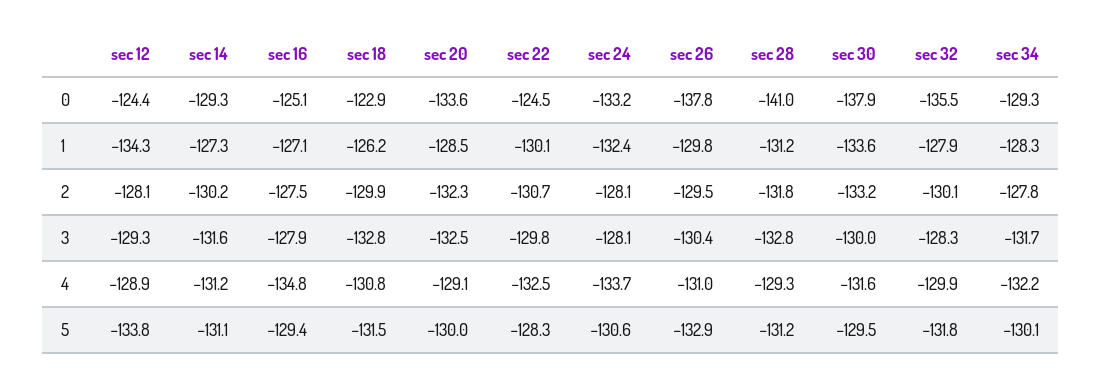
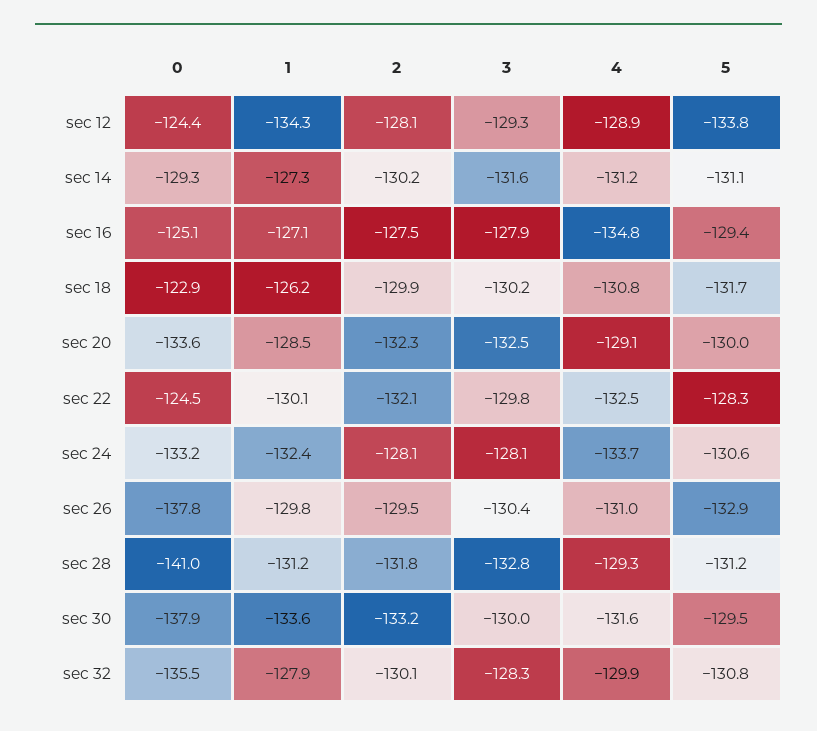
  {
    "sec 12": {
      "0": -124.4,
      "1": -134.3,
      "2": -128.1,
      "3": -129.3,
      "4": -128.9,
      "5": -133.8
    },
    "sec 14": {
      "0": -129.3,
      "1": -127.3,
      "2": -130.2,
      "3": -131.6,
      "4": -131.2,
      "5": -131.1
    },
    "sec 16": {
      "0": -125.1,
      "1": -127.1,
      "2": -127.5,
      "3": -127.9,
      "4": -134.8,
      "5": -129.4
    },
    "sec 18": {
      "0": -122.9,
      "1": -126.2,
      "2": -129.9,
-     "3": -132.8,
+     "3": -130.2,
      "4": -130.8,
-     "5": -131.5
+     "5": -131.7
    },
    "sec 20": {
      "0": -133.6,
      "1": -128.5,
      "2": -132.3,
      "3": -132.5,
      "4": -129.1,
      "5": -130
    },
    "sec 22": {
      "0": -124.5,
      "1": -130.1,
-     "2": -130.7,
+     "2": -132.1,
      "3": -129.8,
      "4": -132.5,
      "5": -128.3
    },
    "sec 24": {
      "0": -133.2,
      "1": -132.4,
      "2": -128.1,
      "3": -128.1,
      "4": -133.7,
      "5": -130.6
    },
    "sec 26": {
      "0": -137.8,
      "1": -129.8,
      "2": -129.5,
      "3": -130.4,
      "4": -131,
      "5": -132.9
    },
    "sec 28": {
      "0": -141,
      "1": -131.2,
      "2": -131.8,
      "3": -132.8,
      "4": -129.3,
      "5": -131.2
    },
    "sec 30": {
      "0": -137.9,
      "1": -133.6,
      "2": -133.2,
      "3": -130,
      "4": -131.6,
      "5": -129.5
    },
    "sec 32": {
      "0": -135.5,
      "1": -127.9,
      "2": -130.1,
      "3": -128.3,
      "4": -129.9,
-     "5": -131.8
+     "5": -130.8
-   },
+   }
-   "sec 34": {
-     "0": -129.3,
-     "1": -128.3,
-     "2": -127.8,
-     "3": -131.7,
-     "4": -132.2,
-     "5": -130.1
-   }
  }

